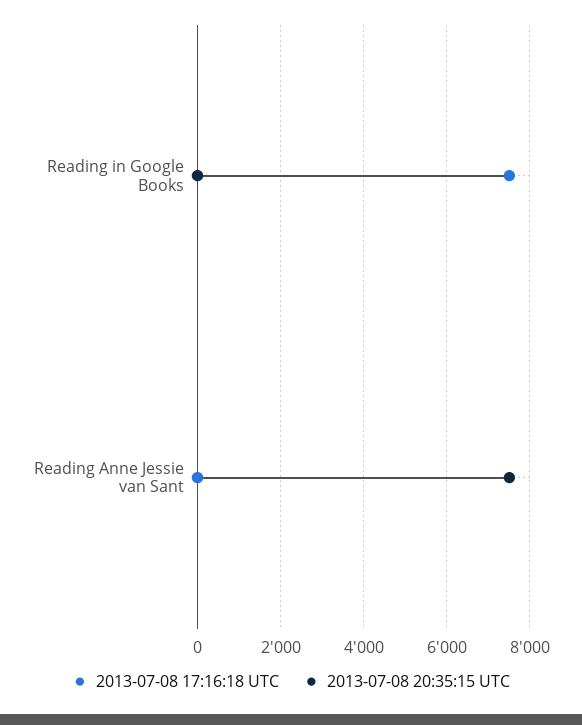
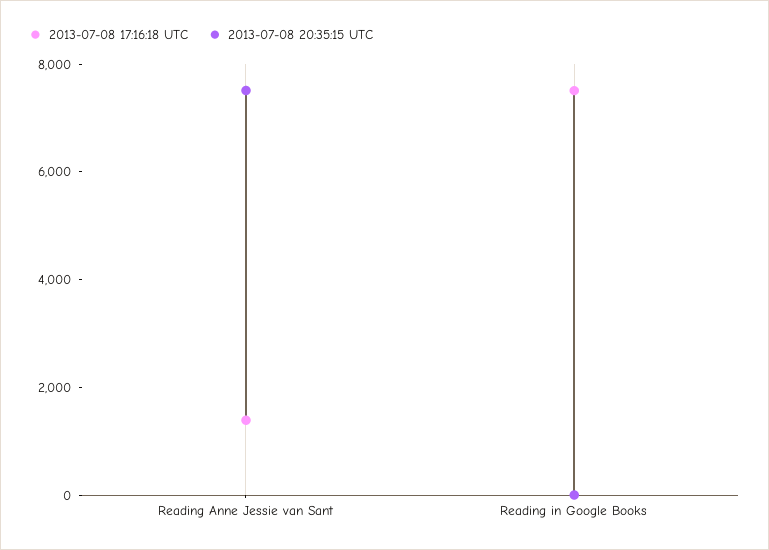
  {
    "2013-07-08 17:16:18 UTC": {
      "Reading in Google Books": 7600,
-     "Reading Anne Jessie van Sant": 0
+     "Reading Anne Jessie van Sant": 1500
    },
    "2013-07-08 20:35:15 UTC": {
      "Reading in Google Books": 0,
      "Reading Anne Jessie van Sant": 7600
    }
  }

